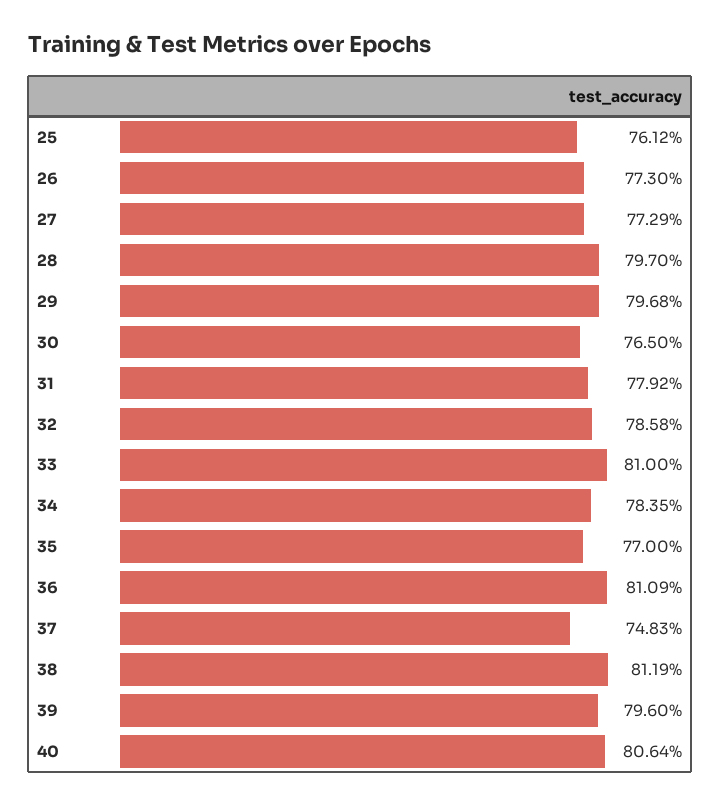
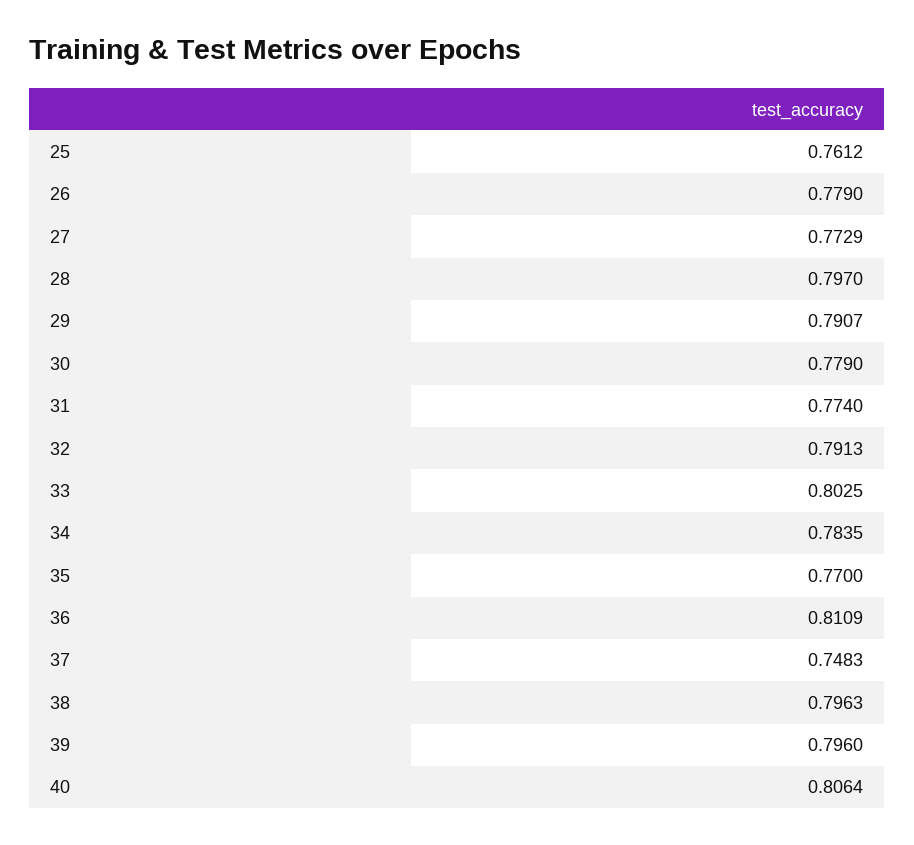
  {
    "25": 0.7612,
-   "26": 0.773,
+   "26": 0.779,
    "27": 0.7729,
    "28": 0.797,
-   "29": 0.7968,
+   "29": 0.7907,
-   "30": 0.765,
+   "30": 0.779,
-   "31": 0.7792,
+   "31": 0.774,
-   "32": 0.7858,
+   "32": 0.7913,
-   "33": 0.81,
+   "33": 0.8025,
    "34": 0.7835,
    "35": 0.77,
    "36": 0.8109,
    "37": 0.7483,
-   "38": 0.8119,
+   "38": 0.7963,
    "39": 0.796,
    "40": 0.8064
  }

